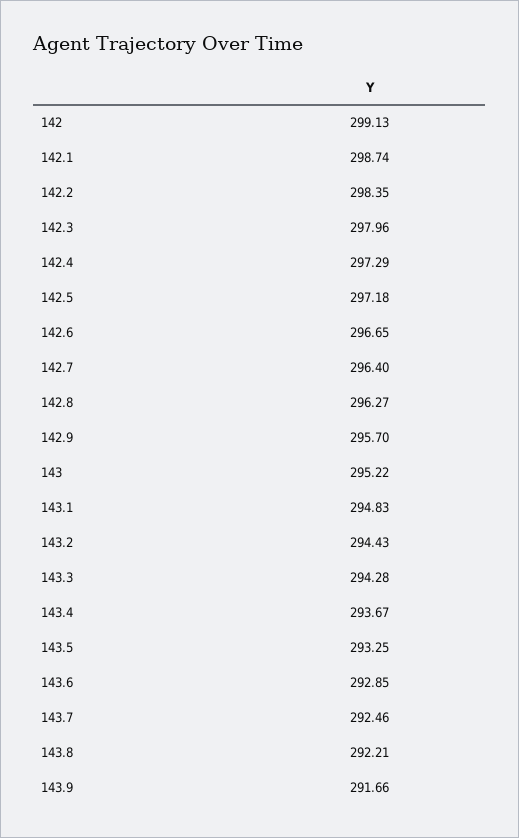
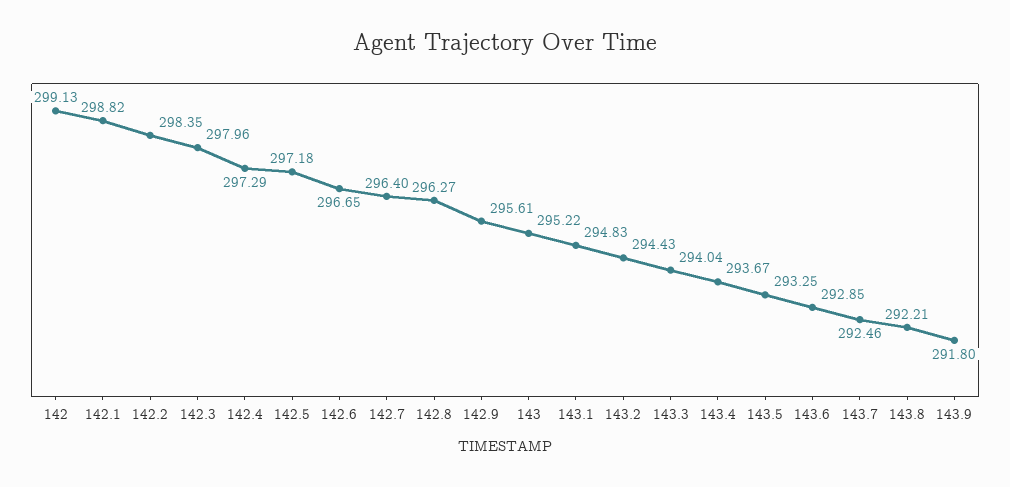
  {
    "142": 299.13,
-   "142.1": 298.74,
+   "142.1": 298.82,
    "142.2": 298.35,
    "142.3": 297.96,
    "142.4": 297.29,
    "142.5": 297.18,
    "142.6": 296.65,
    "142.7": 296.4,
    "142.8": 296.27,
-   "142.9": 295.7,
+   "142.9": 295.61,
    "143": 295.22,
    "143.1": 294.83,
    "143.2": 294.43,
-   "143.3": 294.28,
+   "143.3": 294.04,
    "143.4": 293.67,
    "143.5": 293.25,
    "143.6": 292.85,
    "143.7": 292.46,
    "143.8": 292.21,
-   "143.9": 291.66
+   "143.9": 291.8
  }

